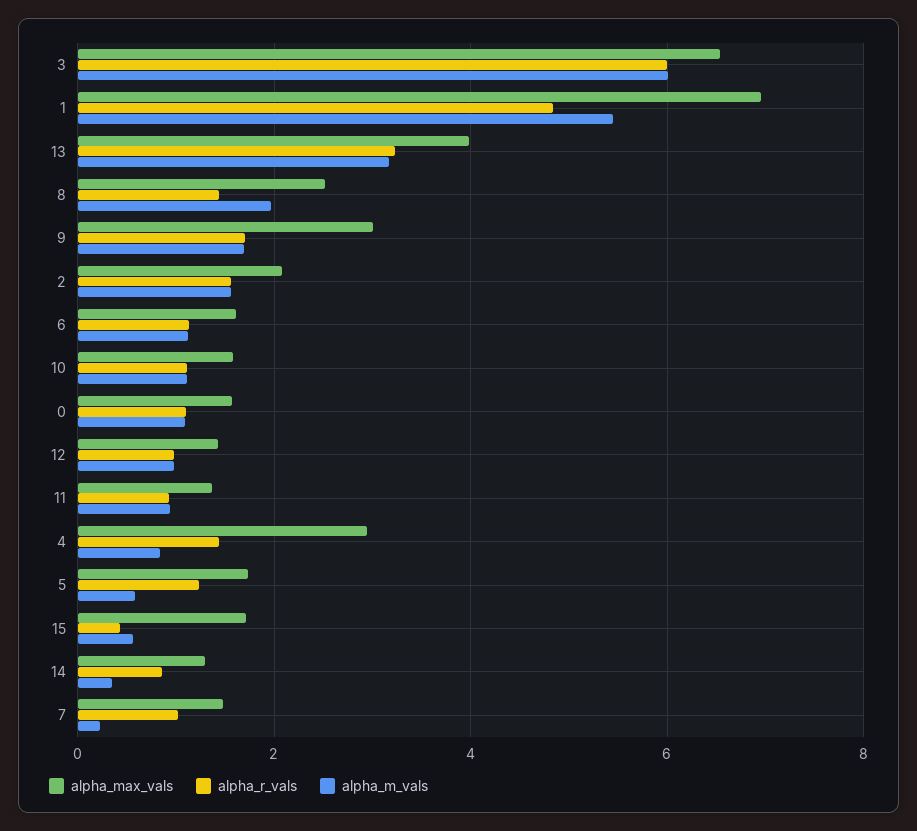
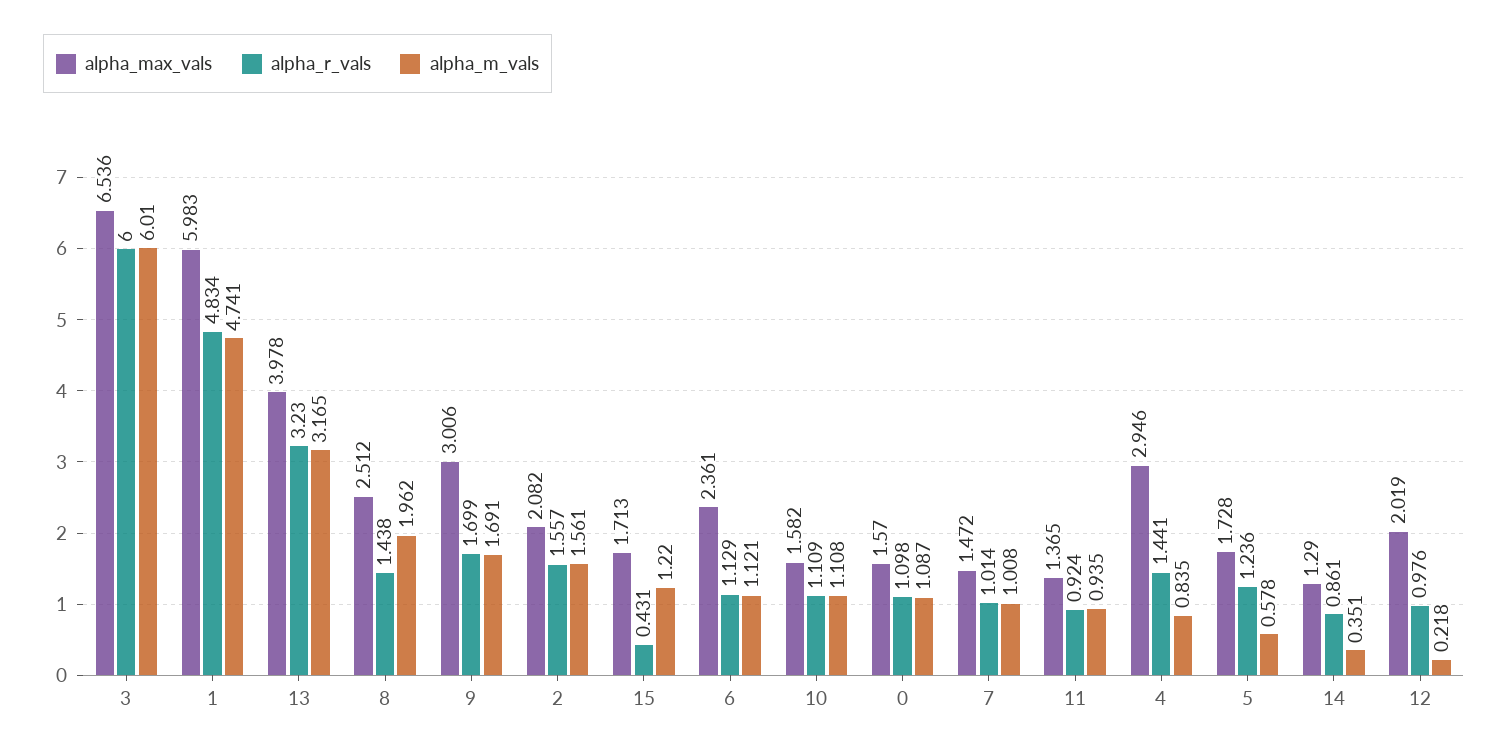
  {
    "alpha_max_vals": {
      "3": 6.536,
-     "1": 7,
+     "1": 5.983,
      "13": 3.978,
      "8": 2.512,
      "9": 3.006,
      "2": 2.082,
-     "6": 1.6,
+     "6": 2.361,
      "10": 1.582,
      "0": 1.57,
-     "12": 1.4,
+     "12": 2.019,
      "11": 1.365,
      "4": 2.946,
      "5": 1.728,
      "15": 1.713,
      "14": 1.29,
      "7": 1.472
    },
    "alpha_r_vals": {
      "3": 6,
      "1": 4.834,
      "13": 3.23,
      "8": 1.438,
      "9": 1.699,
      "2": 1.557,
      "6": 1.129,
      "10": 1.109,
      "0": 1.098,
      "12": 0.976,
      "11": 0.924,
      "4": 1.441,
      "5": 1.236,
      "15": 0.431,
      "14": 0.861,
      "7": 1.014
    },
    "alpha_m_vals": {
      "3": 6.01,
-     "1": 5.4,
+     "1": 4.741,
      "13": 3.165,
      "8": 1.962,
      "9": 1.691,
      "2": 1.561,
      "6": 1.121,
      "10": 1.108,
      "0": 1.087,
-     "12": 1,
+     "12": 0.218,
      "11": 0.935,
      "4": 0.835,
      "5": 0.578,
-     "15": 0.6,
+     "15": 1.22,
      "14": 0.351,
-     "7": 0.2
+     "7": 1.008
    }
  }

